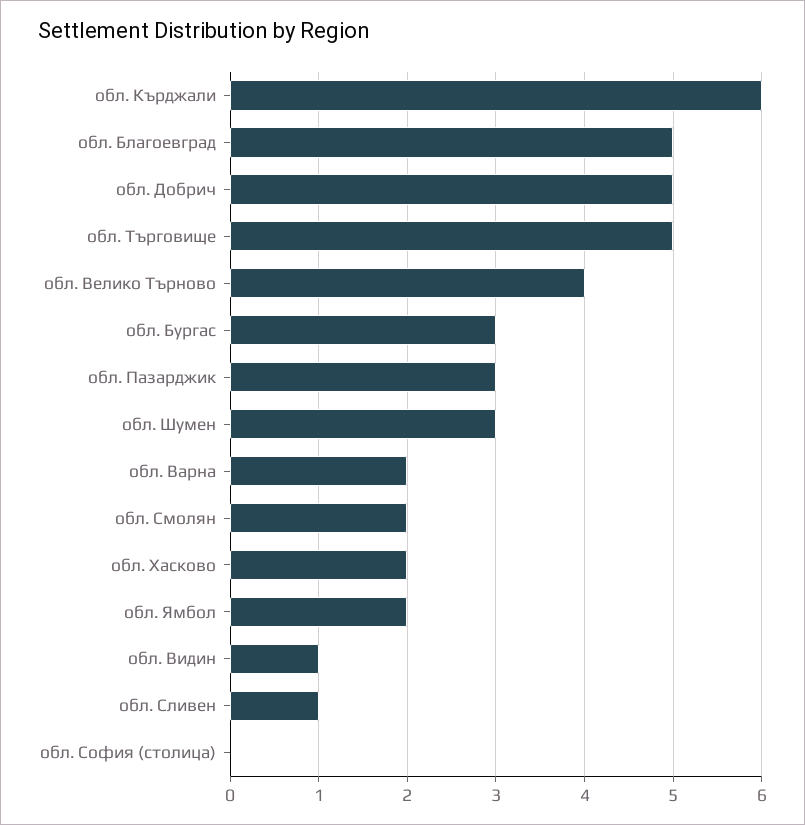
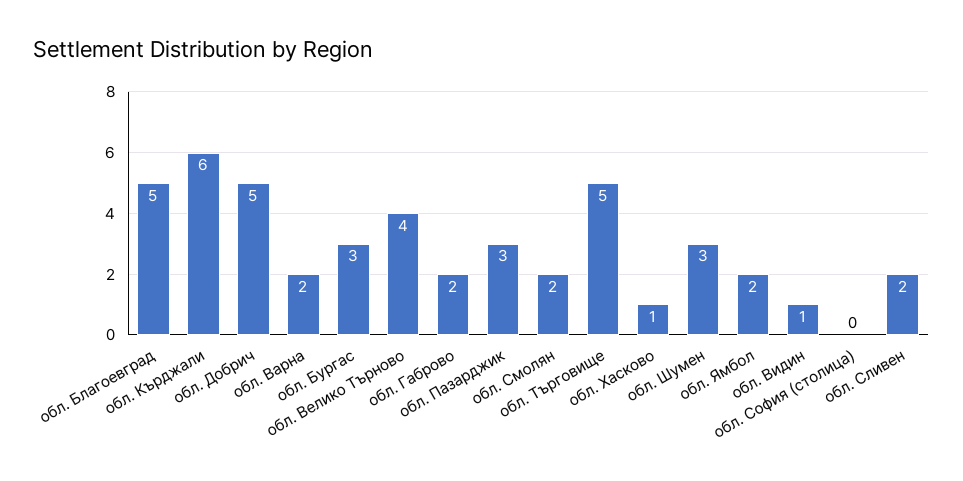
  {
    "обл. Кърджали": 6,
    "обл. Благоевград": 5,
    "обл. Добрич": 5,
    "обл. Търговище": 5,
    "обл. Велико Търново": 4,
    "обл. Бургас": 3,
    "обл. Пазарджик": 3,
    "обл. Шумен": 3,
    "обл. Варна": 2,
    "обл. Смолян": 2,
-   "обл. Хасково": 2,
+   "обл. Хасково": 1,
    "обл. Ямбол": 2,
    "обл. Видин": 1,
-   "обл. Сливен": 1,
+   "обл. Сливен": 2,
-   "обл. София (столица)": 0
+   "обл. София (столица)": 0,
+   "обл. Габрово": 2
  }

